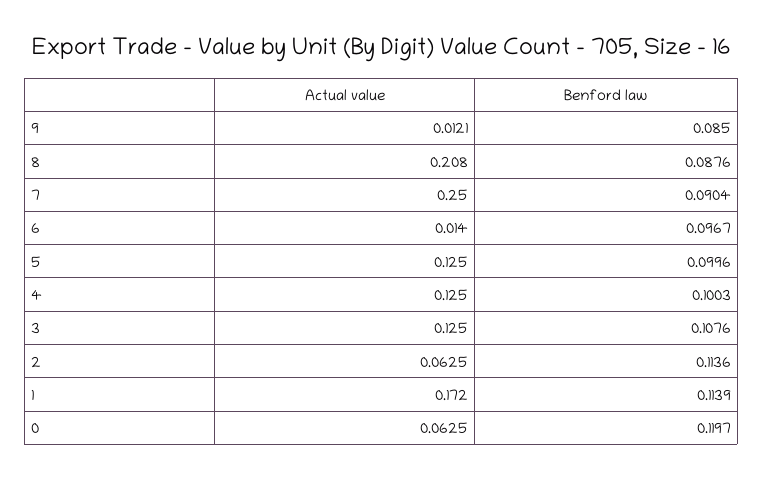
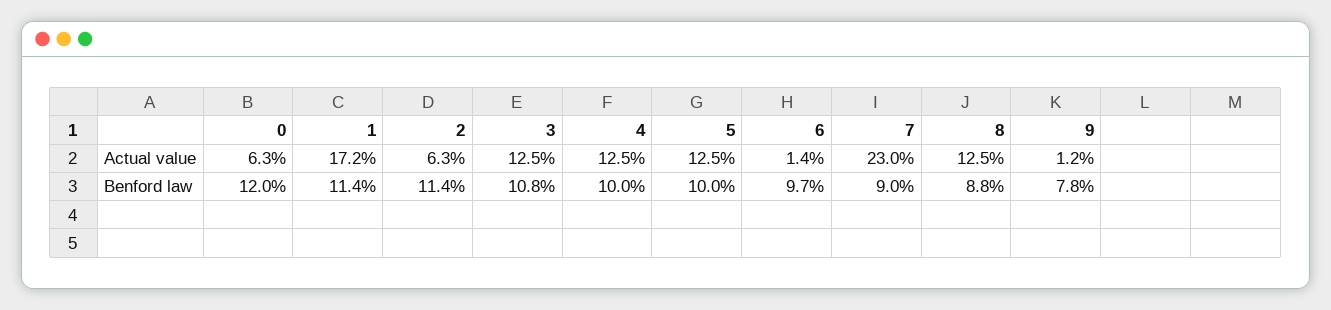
  {
    "Actual value": {
      "9": 0.0121,
-     "8": 0.208,
+     "8": 0.125,
-     "7": 0.25,
+     "7": 0.23,
      "6": 0.014,
      "5": 0.125,
      "4": 0.125,
      "3": 0.125,
      "2": 0.0625,
      "1": 0.172,
      "0": 0.0625
    },
    "Benford law": {
-     "9": 0.085,
+     "9": 0.078,
      "8": 0.0876,
      "7": 0.0904,
      "6": 0.0967,
      "5": 0.0996,
      "4": 0.1003,
      "3": 0.1076,
      "2": 0.1136,
      "1": 0.1139,
      "0": 0.1197
    }
  }

